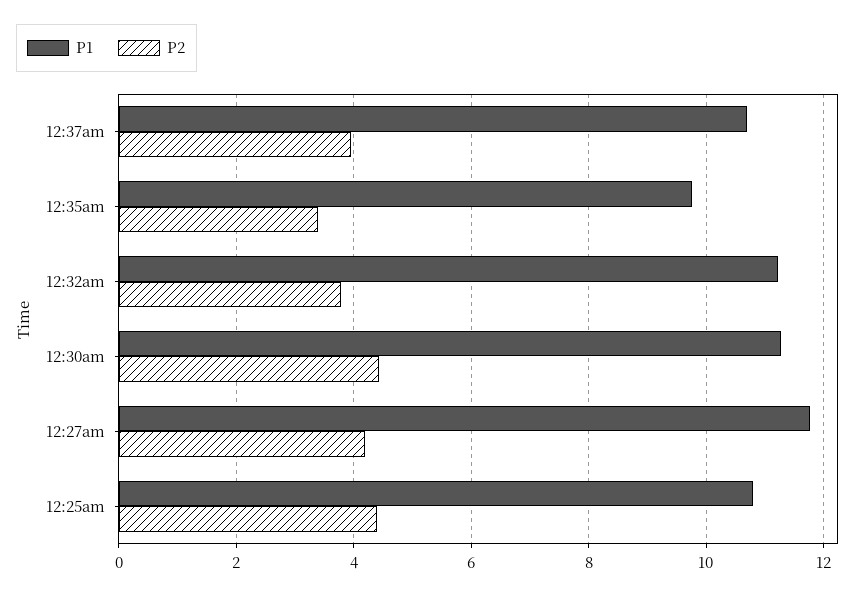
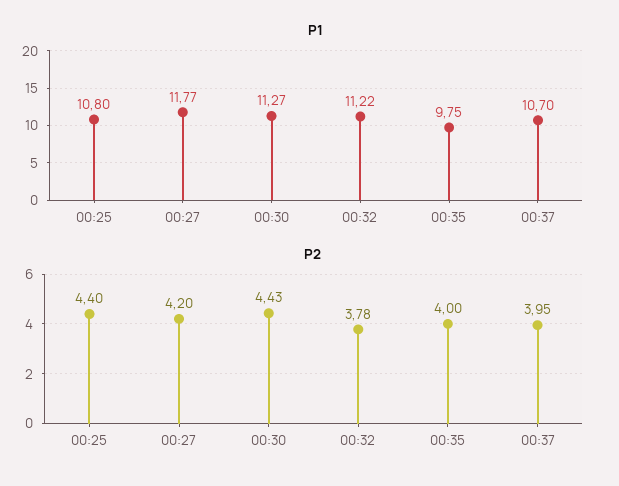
  {
    "P1": {
      "12:37am": 10.7,
      "12:35am": 9.75,
      "12:32am": 11.22,
      "12:30am": 11.27,
      "12:27am": 11.77,
      "12:25am": 10.8
    },
    "P2": {
      "12:37am": 3.95,
-     "12:35am": 3.4,
+     "12:35am": 4,
      "12:32am": 3.78,
      "12:30am": 4.43,
      "12:27am": 4.2,
      "12:25am": 4.4
    }
  }

